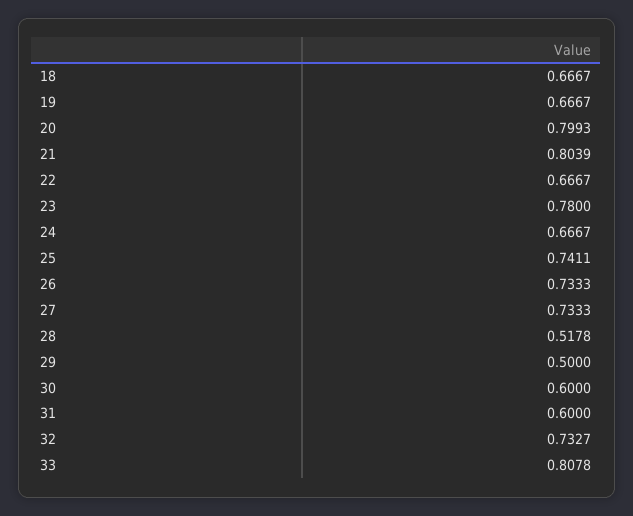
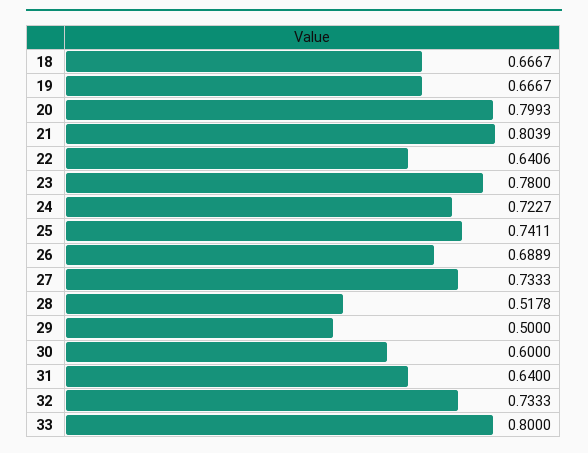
  {
    "18": 0.6667,
    "19": 0.6667,
    "20": 0.7993,
    "21": 0.8039,
-   "22": 0.6667,
+   "22": 0.6406,
    "23": 0.78,
-   "24": 0.6667,
+   "24": 0.7227,
    "25": 0.7411,
-   "26": 0.7333,
+   "26": 0.6889,
    "27": 0.7333,
    "28": 0.5178,
    "29": 0.5,
    "30": 0.6,
-   "31": 0.6,
+   "31": 0.64,
-   "32": 0.7327,
+   "32": 0.7333,
-   "33": 0.8078
+   "33": 0.8
  }

